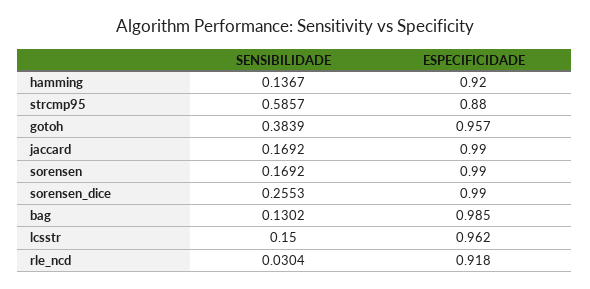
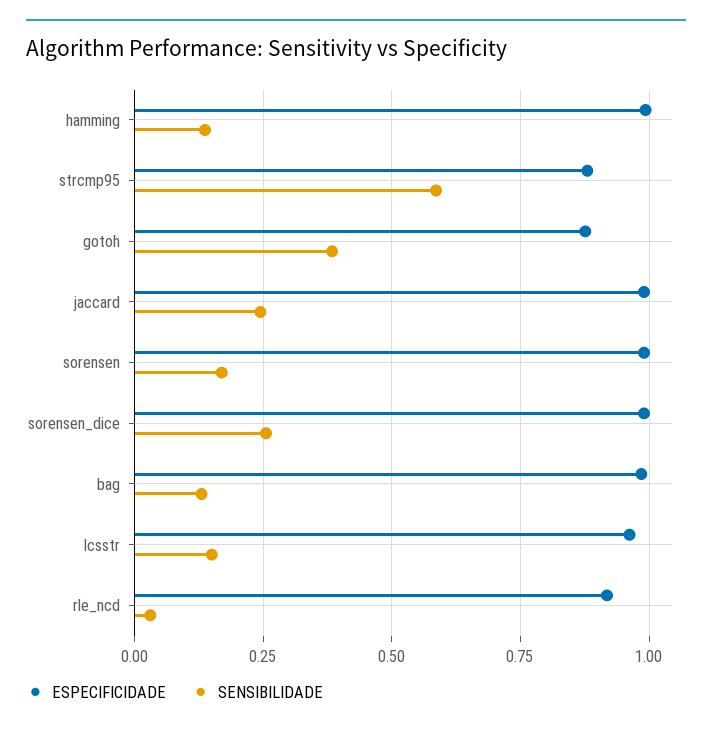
  {
    "SENSIBILIDADE": {
      "hamming": 0.1367,
      "strcmp95": 0.5857,
      "gotoh": 0.3839,
-     "jaccard": 0.1692,
+     "jaccard": 0.25,
      "sorensen": 0.1692,
      "sorensen_dice": 0.2553,
      "bag": 0.1302,
      "lcsstr": 0.15,
      "rle_ncd": 0.0304
    },
    "ESPECIFICIDADE": {
-     "hamming": 0.92,
+     "hamming": 1,
      "strcmp95": 0.88,
-     "gotoh": 0.957,
+     "gotoh": 0.875,
      "jaccard": 0.99,
      "sorensen": 0.99,
      "sorensen_dice": 0.99,
      "bag": 0.985,
      "lcsstr": 0.962,
      "rle_ncd": 0.918
    }
  }

